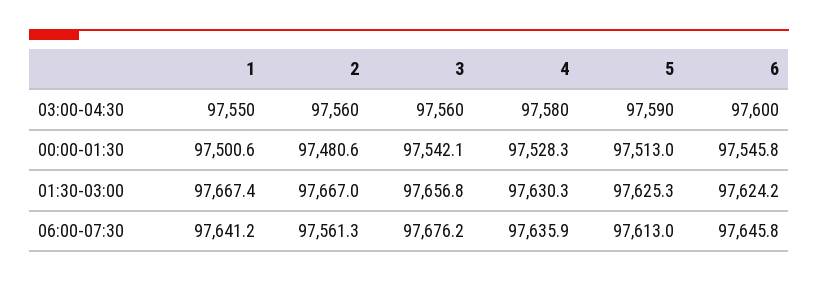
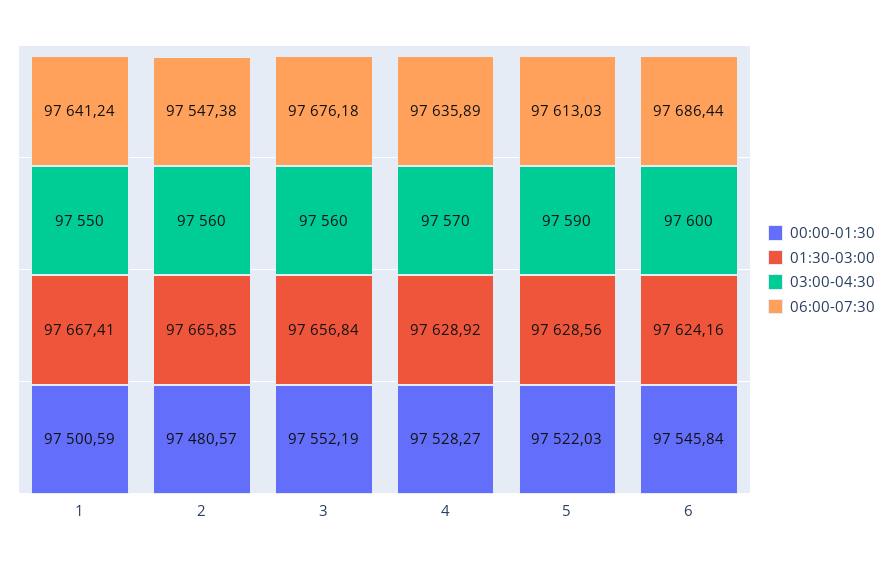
  {
    "03:00-04:30": {
      "1": 97550,
      "2": 97560,
      "3": 97560,
-     "4": 97580,
+     "4": 97570,
      "5": 97590,
      "6": 97600
    },
    "00:00-01:30": {
      "1": 97500.59,
      "2": 97480.57,
-     "3": 97542.1,
+     "3": 97552.19,
      "4": 97528.27,
-     "5": 97513,
+     "5": 97522.03,
      "6": 97545.84
    },
    "01:30-03:00": {
      "1": 97667.41,
-     "2": 97667,
+     "2": 97665.85,
      "3": 97656.84,
-     "4": 97630.3,
+     "4": 97628.92,
-     "5": 97625.3,
+     "5": 97628.56,
      "6": 97624.16
    },
    "06:00-07:30": {
      "1": 97641.24,
-     "2": 97561.3,
+     "2": 97547.38,
      "3": 97676.18,
      "4": 97635.89,
      "5": 97613.03,
-     "6": 97645.8
+     "6": 97686.44
    }
  }

